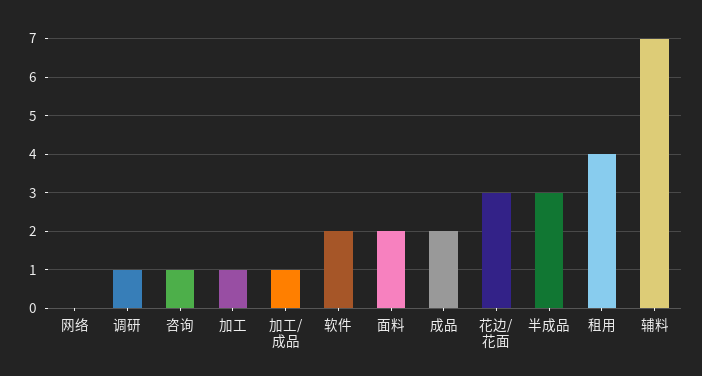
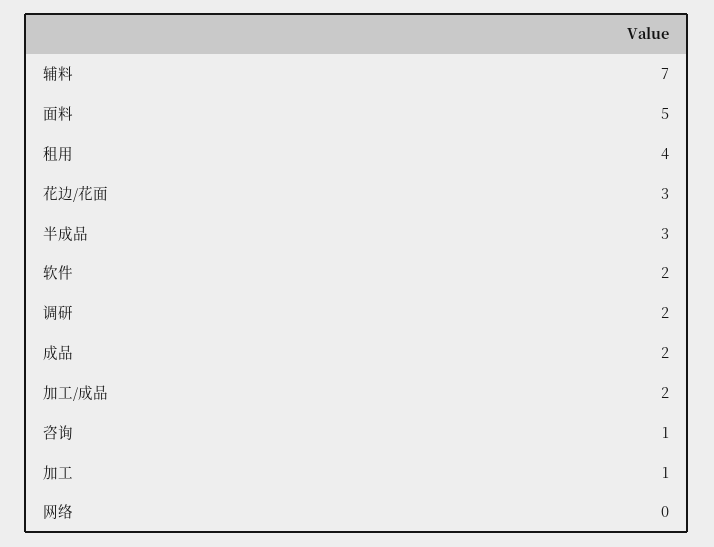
  {
    "网络": 0,
-   "调研": 1,
+   "调研": 2,
    "咨询": 1,
    "加工": 1,
-   "加工/成品": 1,
+   "加工/成品": 2,
    "软件": 2,
-   "面料": 2,
+   "面料": 5,
    "成品": 2,
    "花边/花面": 3,
    "半成品": 3,
    "租用": 4,
    "辅料": 7
  }

